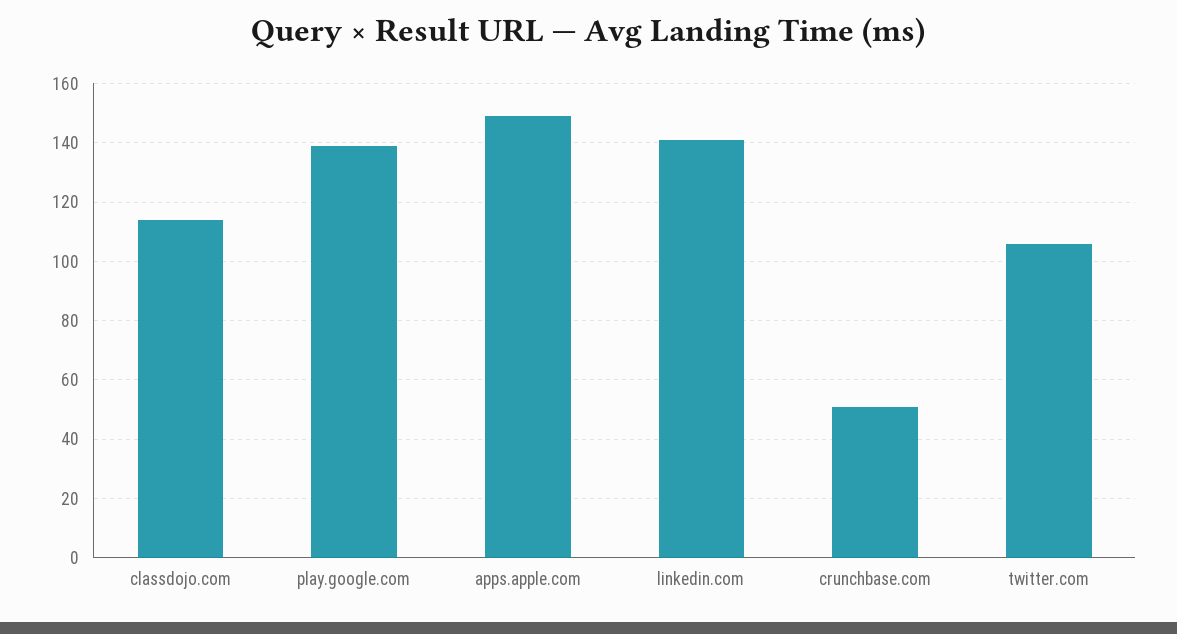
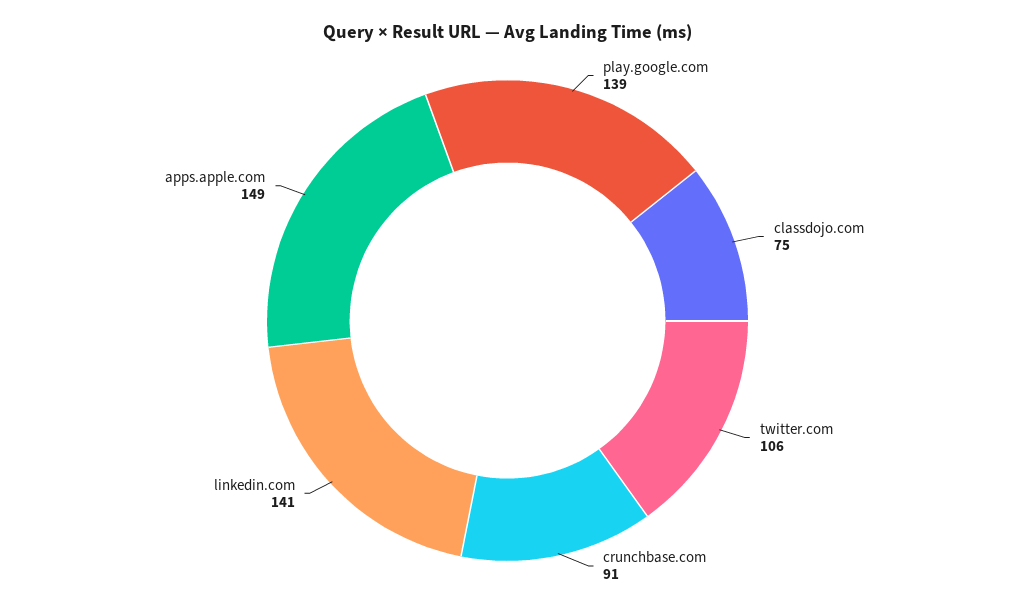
  {
-   "classdojo.com": 115,
+   "classdojo.com": 75,
    "play.google.com": 139,
    "apps.apple.com": 149,
    "linkedin.com": 141,
-   "crunchbase.com": 50,
+   "crunchbase.com": 91,
    "twitter.com": 106
  }

